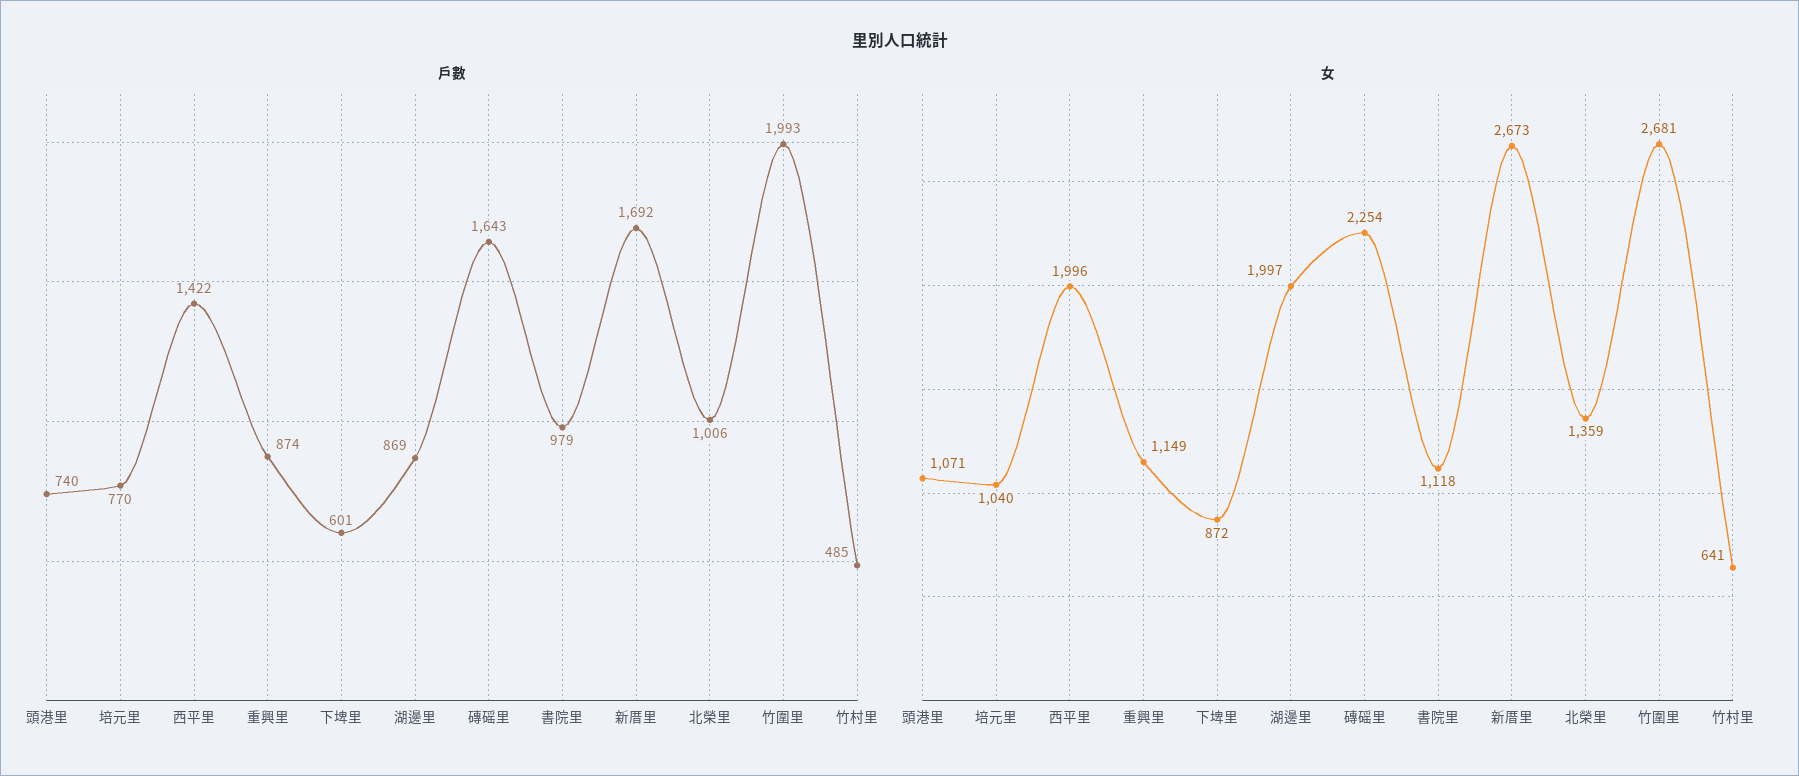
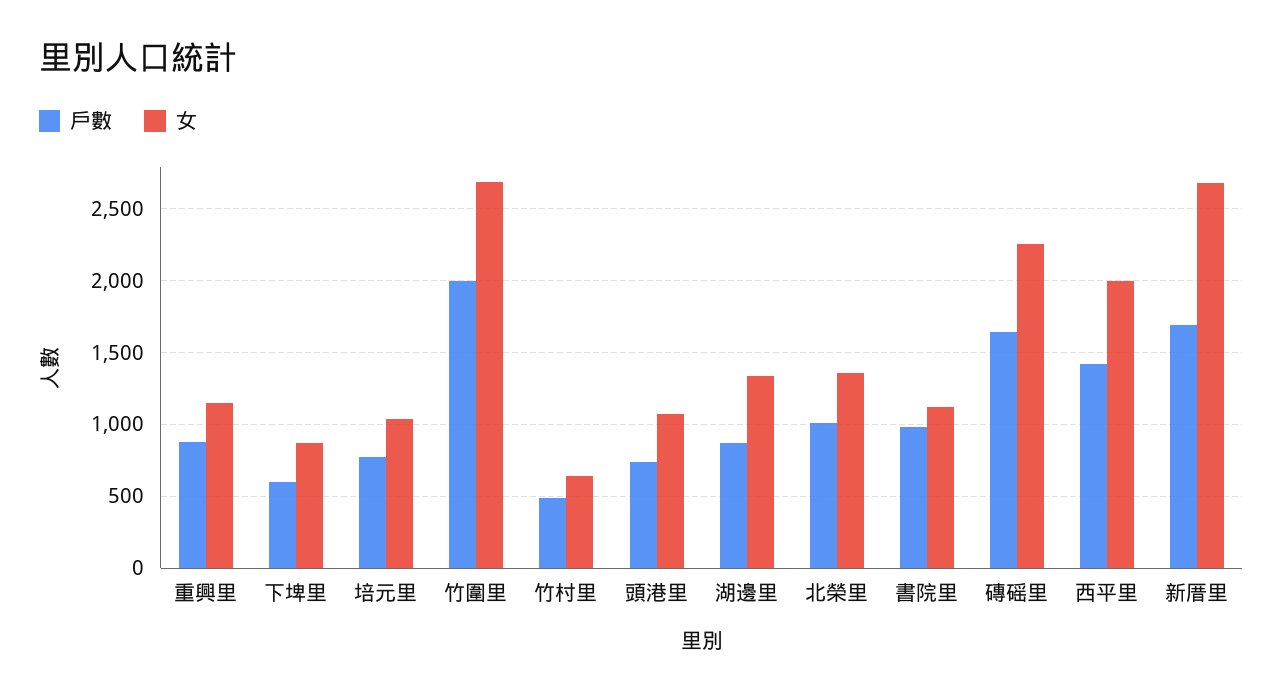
  {
    "戶數": {
      "頭港里": 740,
      "培元里": 770,
      "西平里": 1422,
      "重興里": 874,
      "下埤里": 601,
      "湖邊里": 869,
      "磚磘里": 1643,
      "書院里": 979,
      "新厝里": 1692,
      "北榮里": 1006,
      "竹圍里": 1993,
      "竹村里": 485
    },
    "女": {
      "頭港里": 1071,
      "培元里": 1040,
      "西平里": 1996,
      "重興里": 1149,
      "下埤里": 872,
-     "湖邊里": 1997,
+     "湖邊里": 1350,
      "磚磘里": 2254,
      "書院里": 1118,
      "新厝里": 2673,
      "北榮里": 1359,
      "竹圍里": 2681,
      "竹村里": 641
    }
  }

